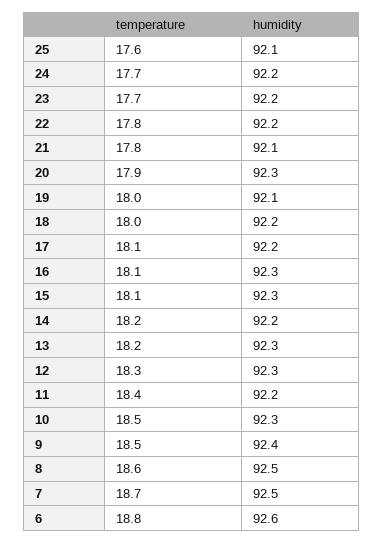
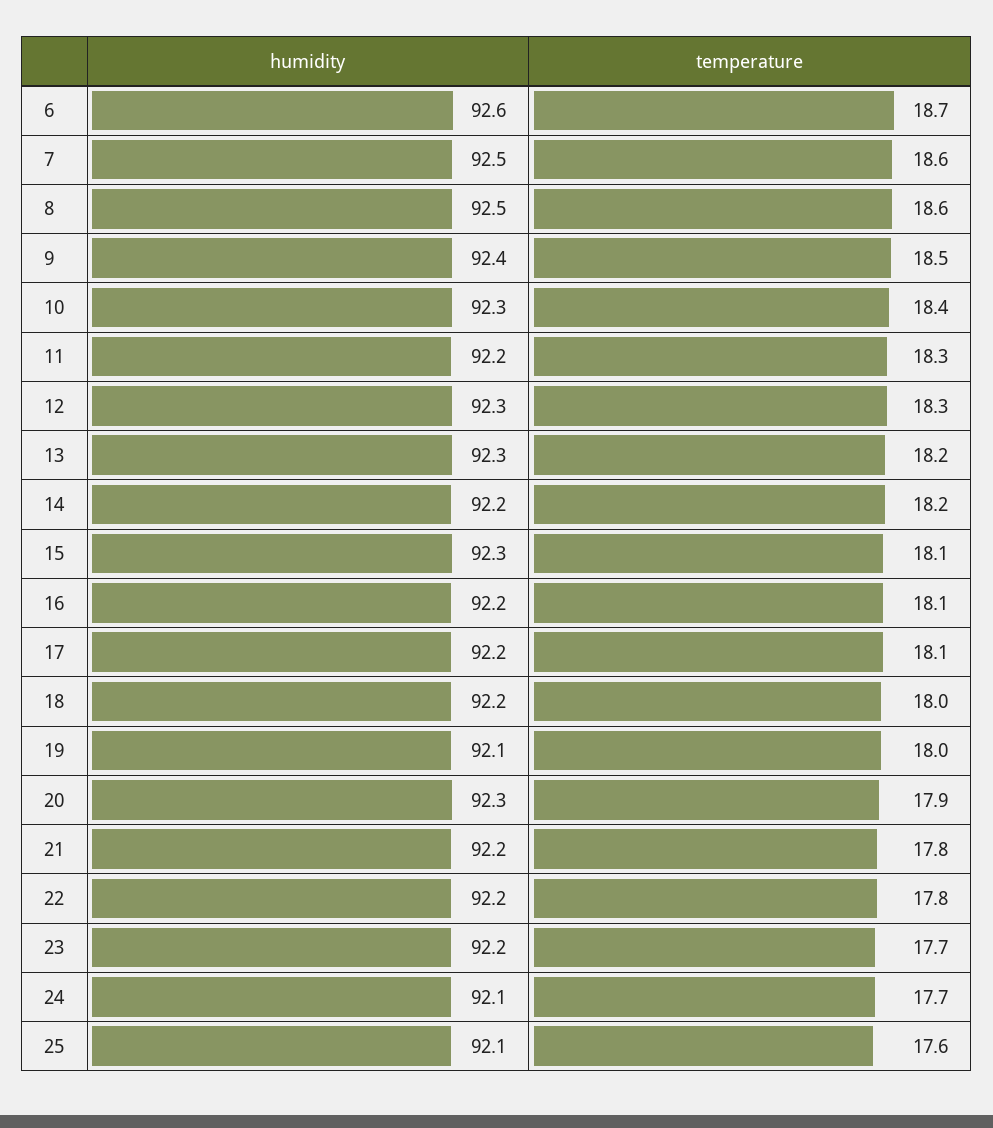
  {
    "temperature": {
      "25": 17.6,
      "24": 17.7,
      "23": 17.7,
      "22": 17.8,
      "21": 17.8,
      "20": 17.9,
      "19": 18,
      "18": 18,
      "17": 18.1,
      "16": 18.1,
      "15": 18.1,
      "14": 18.2,
      "13": 18.2,
      "12": 18.3,
-     "11": 18.4,
+     "11": 18.3,
-     "10": 18.5,
+     "10": 18.4,
      "9": 18.5,
      "8": 18.6,
-     "7": 18.7,
+     "7": 18.6,
-     "6": 18.8
+     "6": 18.7
    },
    "humidity": {
      "25": 92.1,
-     "24": 92.2,
+     "24": 92.1,
      "23": 92.2,
      "22": 92.2,
-     "21": 92.1,
+     "21": 92.2,
      "20": 92.3,
      "19": 92.1,
      "18": 92.2,
      "17": 92.2,
-     "16": 92.3,
+     "16": 92.2,
      "15": 92.3,
      "14": 92.2,
      "13": 92.3,
      "12": 92.3,
      "11": 92.2,
      "10": 92.3,
      "9": 92.4,
      "8": 92.5,
      "7": 92.5,
      "6": 92.6
    }
  }

